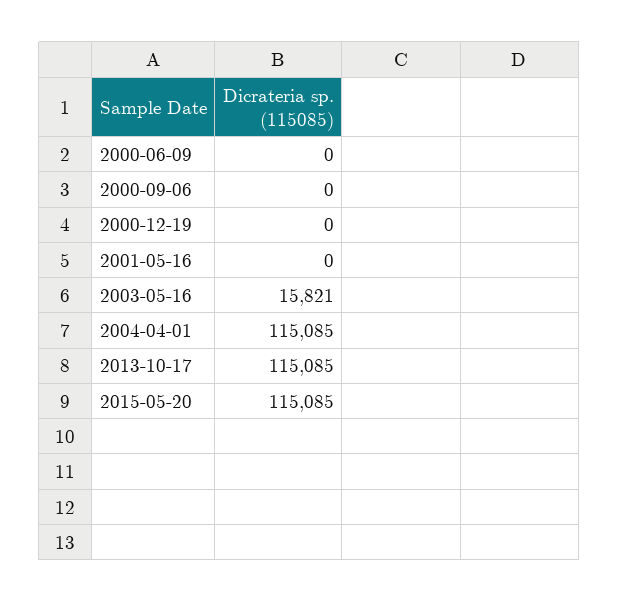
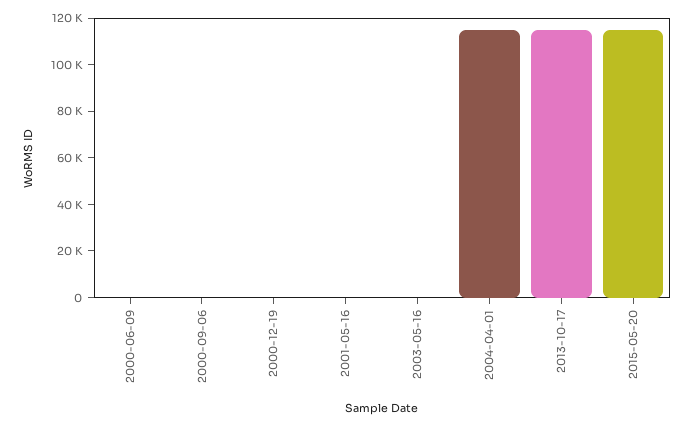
  {
    "2000-06-09": 0,
    "2000-09-06": 0,
    "2000-12-19": 0,
    "2001-05-16": 0,
-   "2003-05-16": 15821,
+   "2003-05-16": 0,
    "2004-04-01": 115085,
    "2013-10-17": 115085,
    "2015-05-20": 115085
  }

